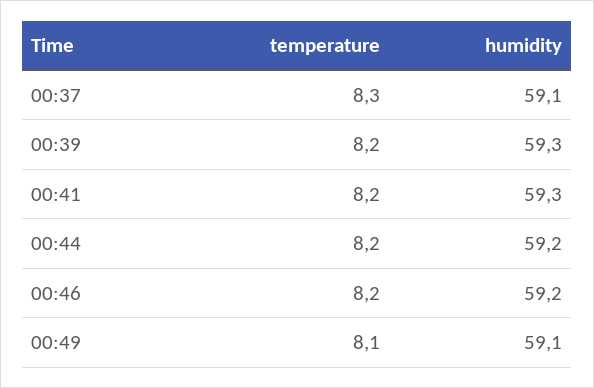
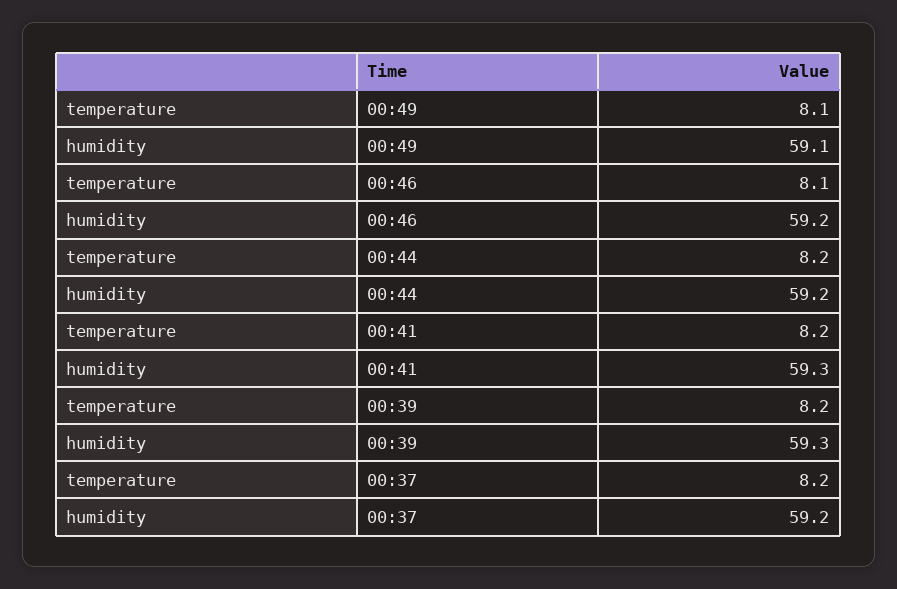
  {
    "temperature": {
-     "00:37": 8.3,
+     "00:37": 8.2,
      "00:39": 8.2,
      "00:41": 8.2,
      "00:44": 8.2,
-     "00:46": 8.2,
+     "00:46": 8.1,
      "00:49": 8.1
    },
    "humidity": {
-     "00:37": 59.1,
+     "00:37": 59.2,
      "00:39": 59.3,
      "00:41": 59.3,
      "00:44": 59.2,
      "00:46": 59.2,
      "00:49": 59.1
    }
  }

